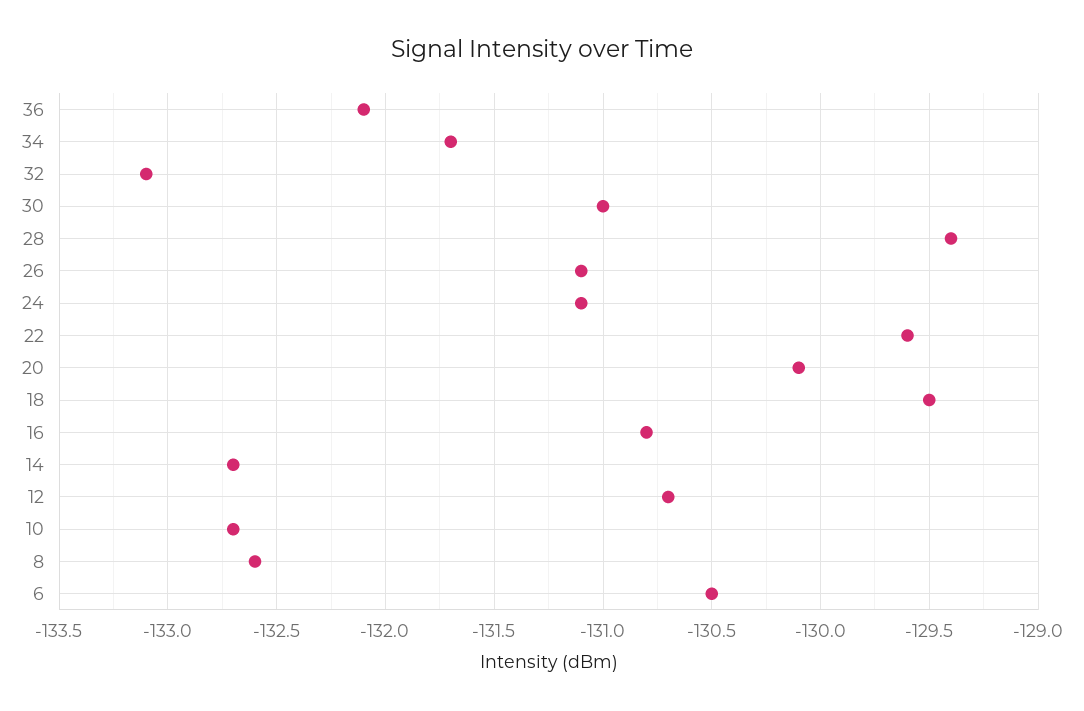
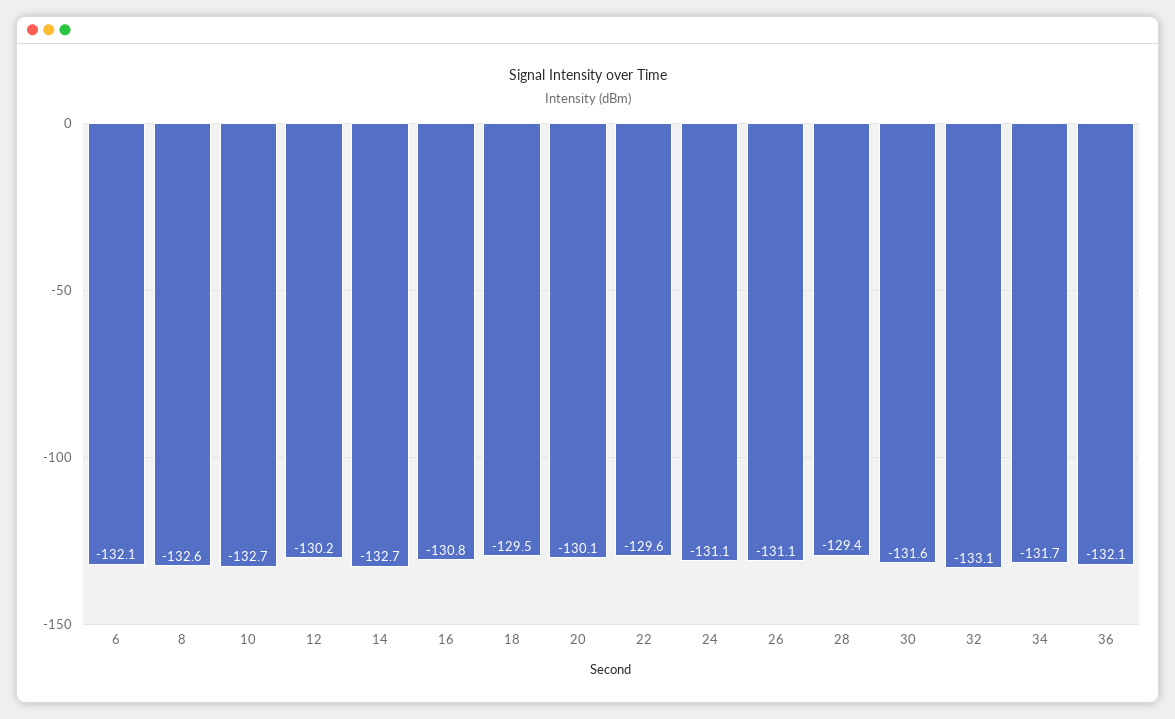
  {
    "36": -132.1,
    "34": -131.7,
    "32": -133.1,
-   "30": -131,
+   "30": -131.6,
    "28": -129.4,
    "26": -131.1,
    "24": -131.1,
    "22": -129.6,
    "20": -130.1,
    "18": -129.5,
    "16": -130.8,
    "14": -132.7,
-   "12": -130.7,
+   "12": -130.2,
    "10": -132.7,
    "8": -132.6,
-   "6": -130.5
+   "6": -132.1
  }

